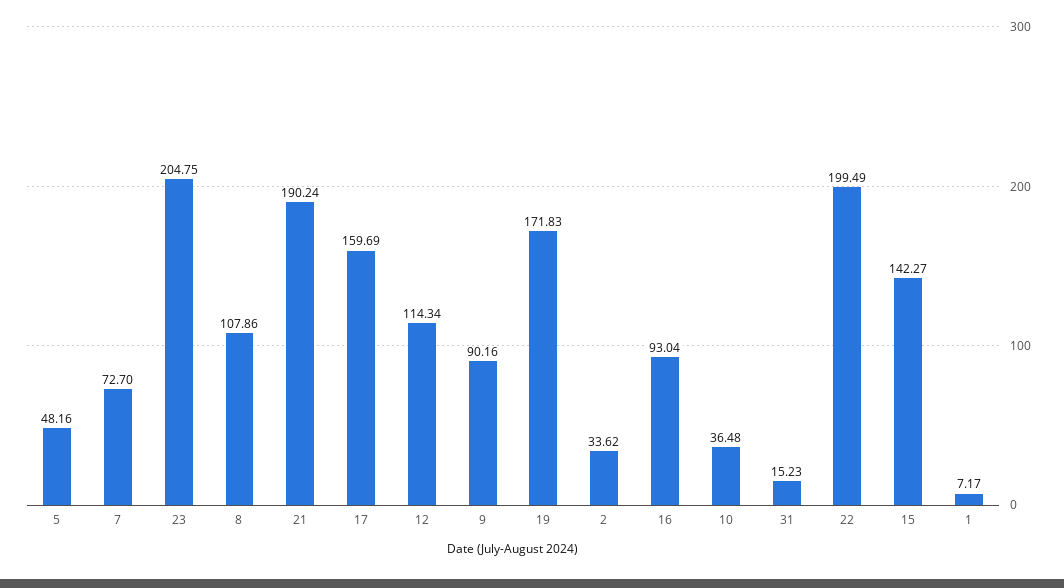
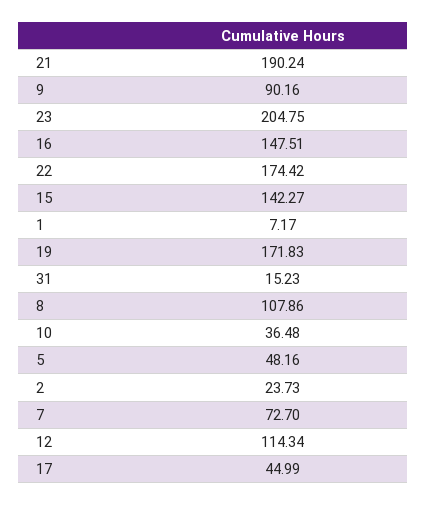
  {
    "5": 48.16,
    "7": 72.7,
    "23": 204.75,
    "8": 107.86,
    "21": 190.24,
-   "17": 159.69,
+   "17": 44.99,
    "12": 114.34,
    "9": 90.16,
    "19": 171.83,
-   "2": 33.62,
+   "2": 23.73,
-   "16": 93.04,
+   "16": 147.51,
    "10": 36.48,
    "31": 15.23,
-   "22": 199.49,
+   "22": 174.42,
    "15": 142.27,
    "1": 7.17
  }

